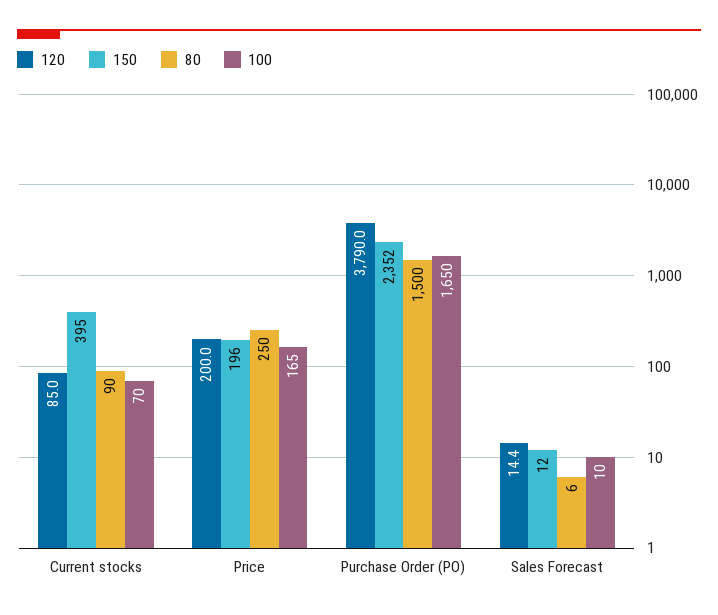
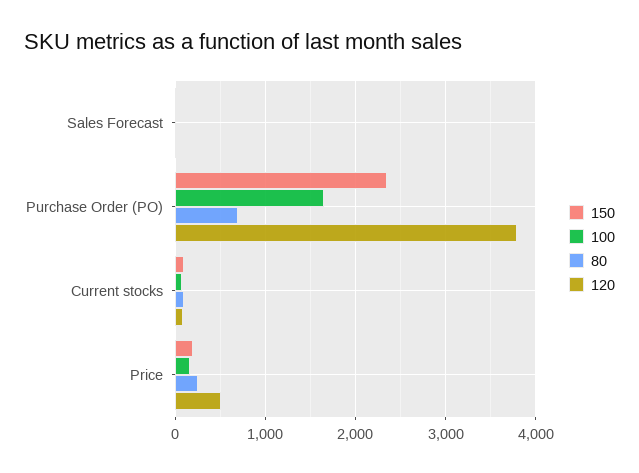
  {
    "120": {
      "Current stocks": 85,
-     "Price": 200,
+     "Price": 500,
      "Purchase Order (PO)": 3790,
      "Sales Forecast": 14.4
    },
    "150": {
-     "Current stocks": 395,
+     "Current stocks": 100,
      "Price": 196,
      "Purchase Order (PO)": 2352,
      "Sales Forecast": 12
    },
    "80": {
      "Current stocks": 90,
      "Price": 250,
-     "Purchase Order (PO)": 1500,
+     "Purchase Order (PO)": 700,
      "Sales Forecast": 6
    },
    "100": {
      "Current stocks": 70,
      "Price": 165,
      "Purchase Order (PO)": 1650,
      "Sales Forecast": 10
    }
  }

